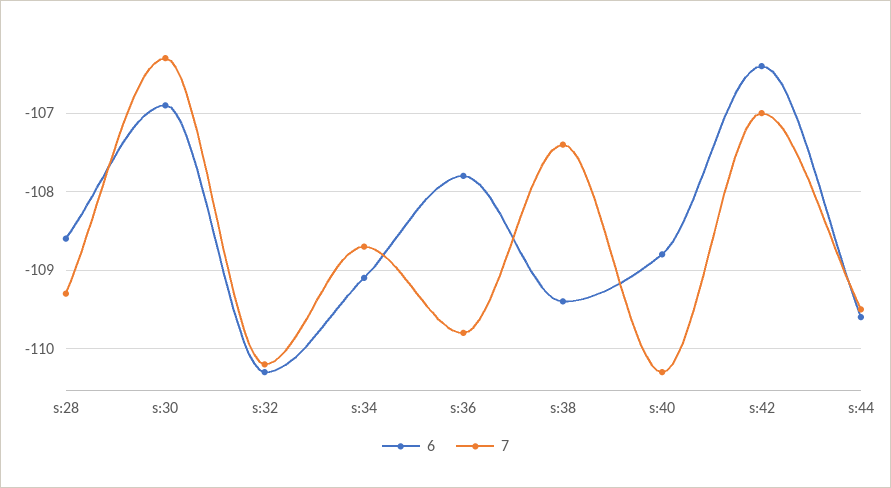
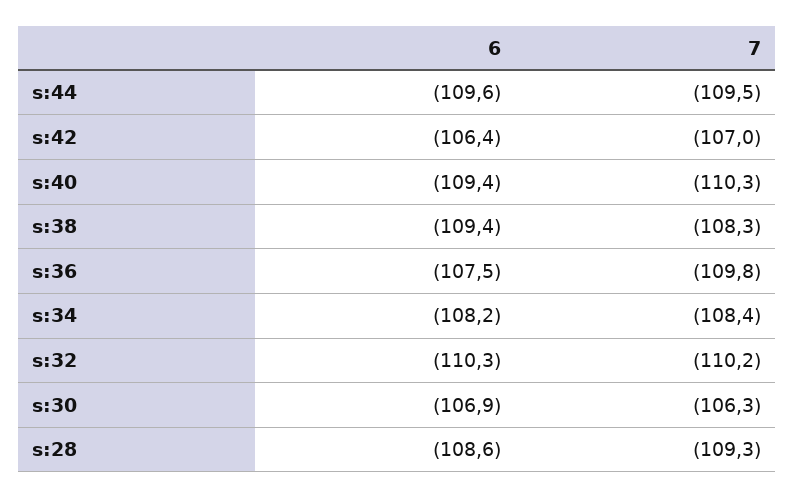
  {
    "6": {
      "s:28": -108.6,
      "s:30": -106.9,
      "s:32": -110.3,
-     "s:34": -109.1,
+     "s:34": -108.2,
-     "s:36": -107.8,
+     "s:36": -107.5,
      "s:38": -109.4,
-     "s:40": -108.8,
+     "s:40": -109.4,
      "s:42": -106.4,
      "s:44": -109.6
    },
    "7": {
      "s:28": -109.3,
      "s:30": -106.3,
      "s:32": -110.2,
-     "s:34": -108.7,
+     "s:34": -108.4,
      "s:36": -109.8,
-     "s:38": -107.4,
+     "s:38": -108.3,
      "s:40": -110.3,
      "s:42": -107,
      "s:44": -109.5
    }
  }

